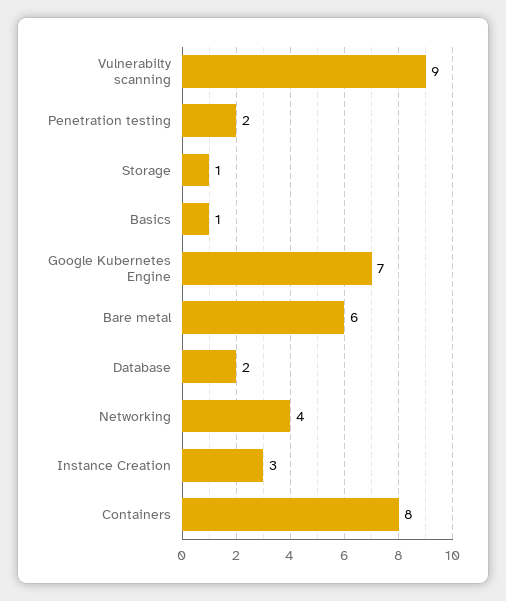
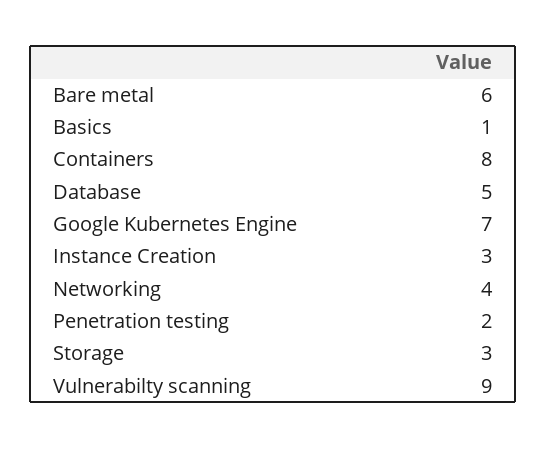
  {
    "Vulnerabilty scanning": 9,
    "Penetration testing": 2,
-   "Storage": 1,
+   "Storage": 3,
    "Basics": 1,
    "Google Kubernetes Engine": 7,
    "Bare metal": 6,
-   "Database": 2,
+   "Database": 5,
    "Networking": 4,
    "Instance Creation": 3,
    "Containers": 8
  }

